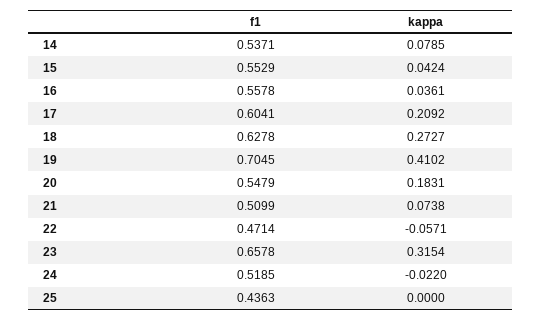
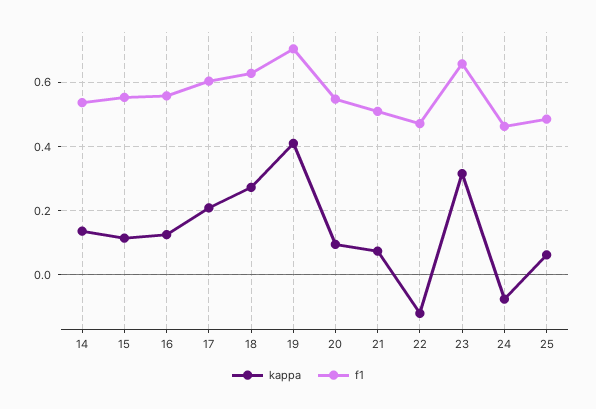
  {
    "f1": {
      "14": 0.5371,
      "15": 0.5529,
      "16": 0.5578,
      "17": 0.6041,
      "18": 0.6278,
      "19": 0.7045,
      "20": 0.5479,
      "21": 0.5099,
      "22": 0.4714,
      "23": 0.6578,
-     "24": 0.5185,
+     "24": 0.46,
-     "25": 0.4363
+     "25": 0.48
    },
    "kappa": {
-     "14": 0.0785,
+     "14": 0.14,
-     "15": 0.0424,
+     "15": 0.12,
-     "16": 0.0361,
+     "16": 0.12,
      "17": 0.2092,
      "18": 0.2727,
      "19": 0.4102,
-     "20": 0.1831,
+     "20": 0.1,
      "21": 0.0738,
-     "22": -0.0571,
+     "22": -0.12,
      "23": 0.3154,
-     "24": -0.022,
+     "24": -0.08,
-     "25": 0
+     "25": 0.06
    }
  }

